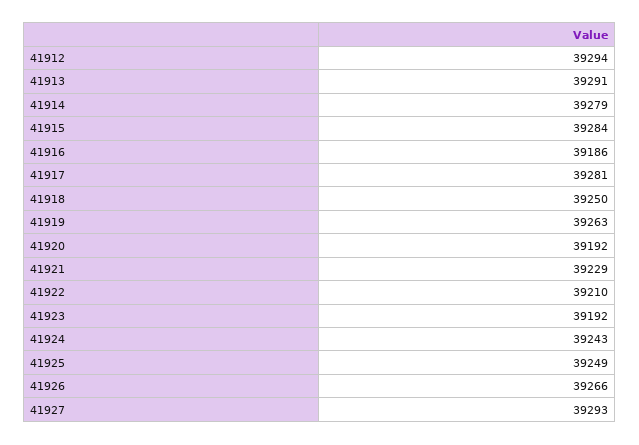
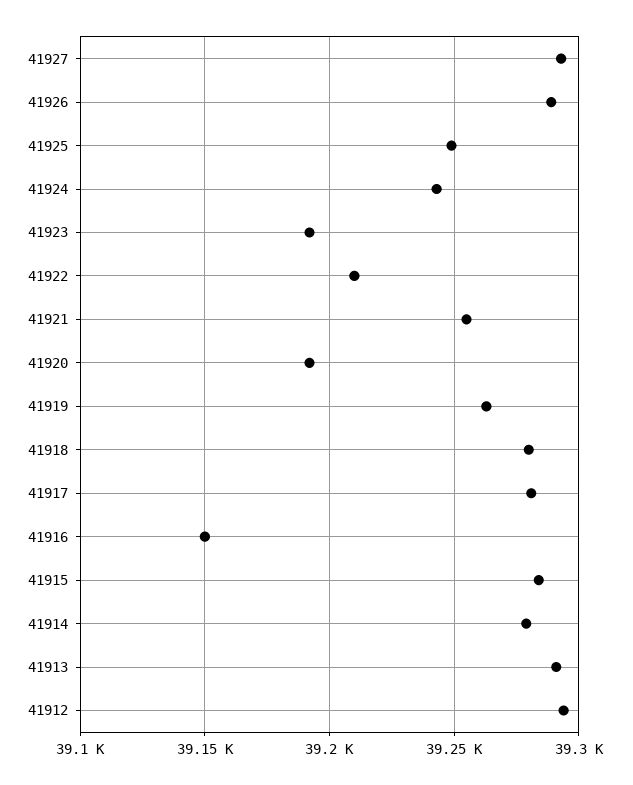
  {
    "41912": 39294,
    "41913": 39291,
    "41914": 39279,
    "41915": 39284,
-   "41916": 39186,
+   "41916": 39150,
    "41917": 39281,
-   "41918": 39250,
+   "41918": 39280,
    "41919": 39263,
    "41920": 39192,
-   "41921": 39229,
+   "41921": 39255,
    "41922": 39210,
    "41923": 39192,
    "41924": 39243,
    "41925": 39249,
-   "41926": 39266,
+   "41926": 39290,
    "41927": 39293
  }

